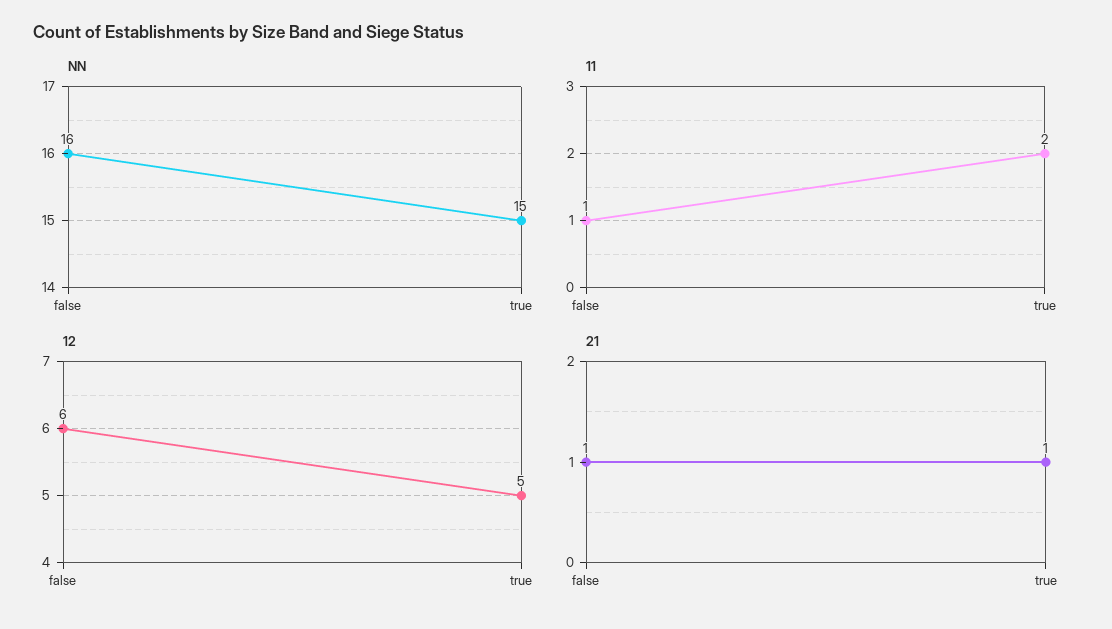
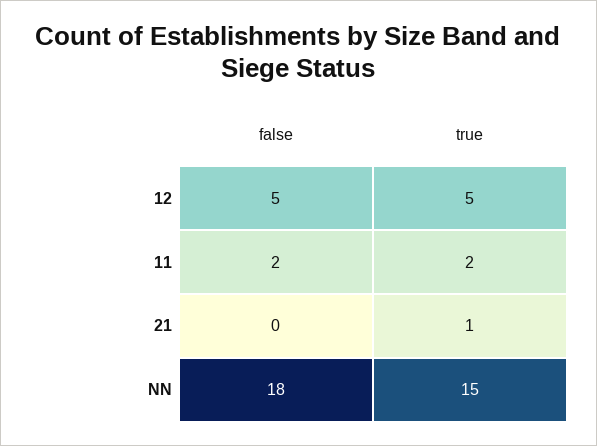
  {
    "NN": {
-     "false": 16,
+     "false": 18,
      "true": 15
    },
    "11": {
-     "false": 1,
+     "false": 2,
      "true": 2
    },
    "12": {
-     "false": 6,
+     "false": 5,
      "true": 5
    },
    "21": {
-     "false": 1,
+     "false": 0,
      "true": 1
    }
  }

